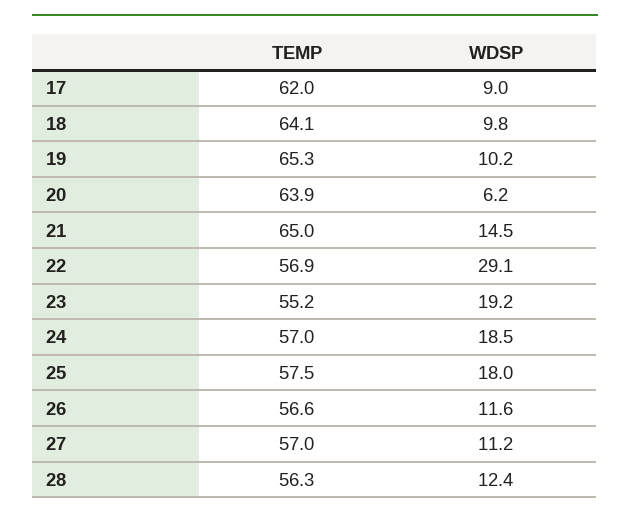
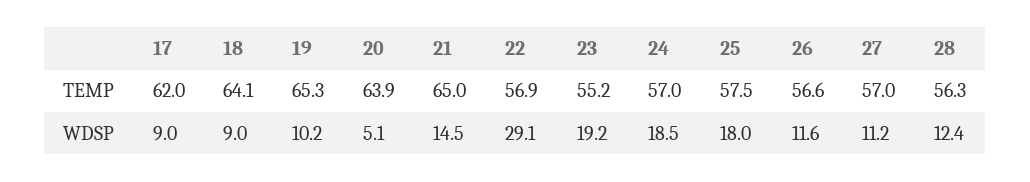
  {
    "TEMP": {
      "17": 62,
      "18": 64.1,
      "19": 65.3,
      "20": 63.9,
      "21": 65,
      "22": 56.9,
      "23": 55.2,
      "24": 57,
      "25": 57.5,
      "26": 56.6,
      "27": 57,
      "28": 56.3
    },
    "WDSP": {
      "17": 9,
-     "18": 9.8,
+     "18": 9,
      "19": 10.2,
-     "20": 6.2,
+     "20": 5.1,
      "21": 14.5,
      "22": 29.1,
      "23": 19.2,
      "24": 18.5,
      "25": 18,
      "26": 11.6,
      "27": 11.2,
      "28": 12.4
    }
  }

